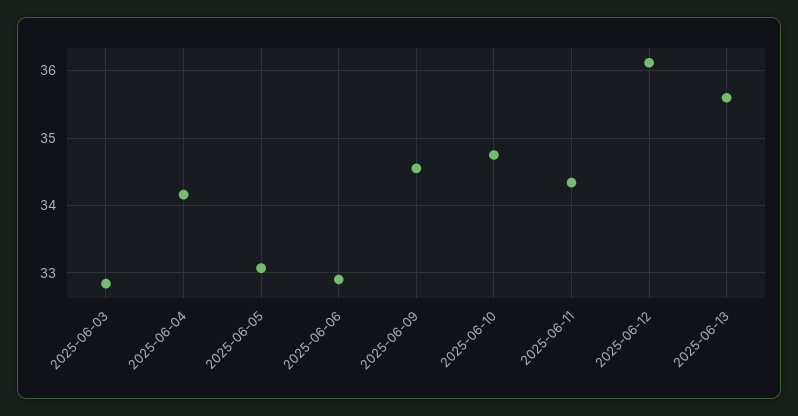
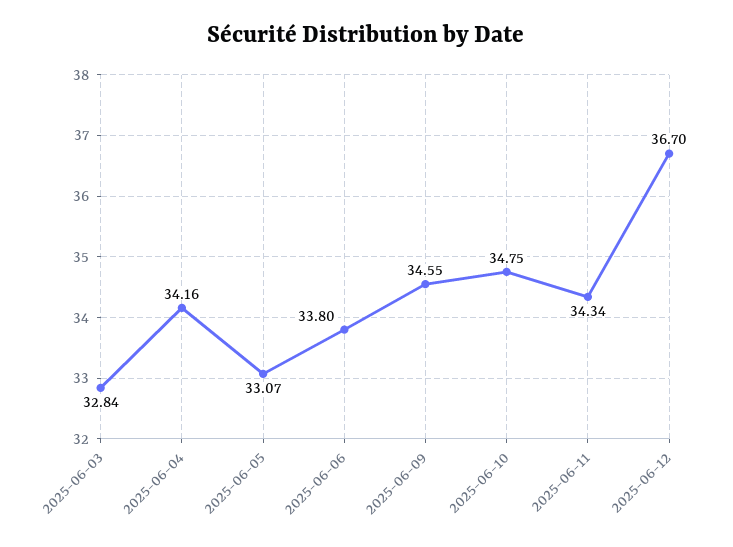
  {
    "2025-06-03": 32.84,
    "2025-06-04": 34.16,
    "2025-06-05": 33.07,
-   "2025-06-06": 32.9,
+   "2025-06-06": 33.8,
    "2025-06-09": 34.55,
    "2025-06-10": 34.75,
    "2025-06-11": 34.34,
-   "2025-06-12": 36.1,
+   "2025-06-12": 36.7
-   "2025-06-13": 35.6
  }

